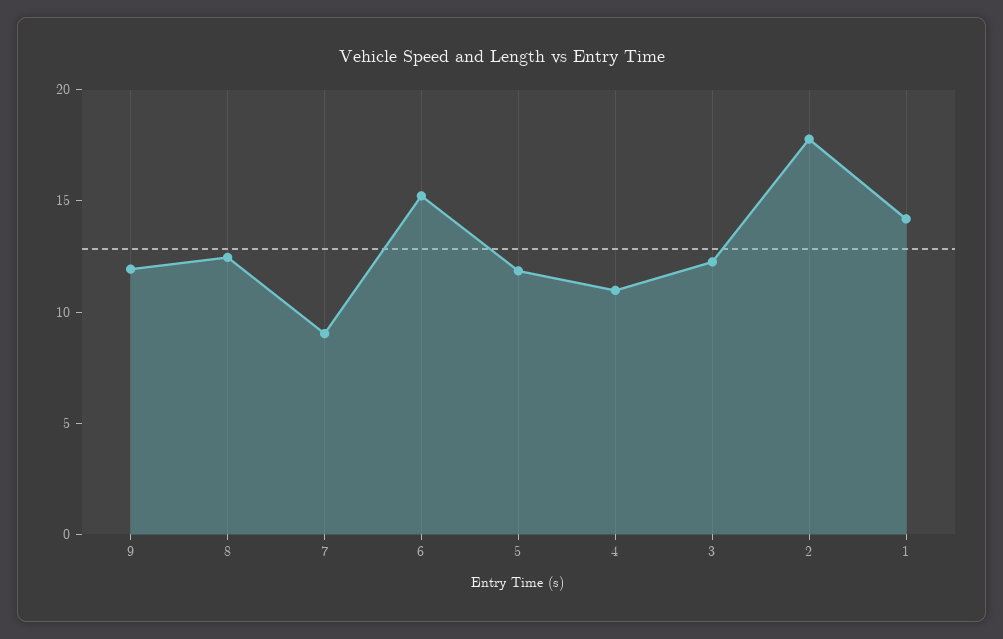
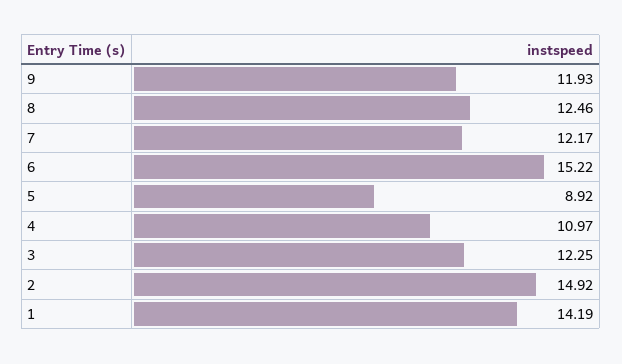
  {
    "9": 11.93,
    "8": 12.46,
-   "7": 9,
+   "7": 12.17,
    "6": 15.22,
-   "5": 12,
+   "5": 8.92,
    "4": 10.97,
    "3": 12.25,
-   "2": 18,
+   "2": 14.92,
    "1": 14.19
  }

